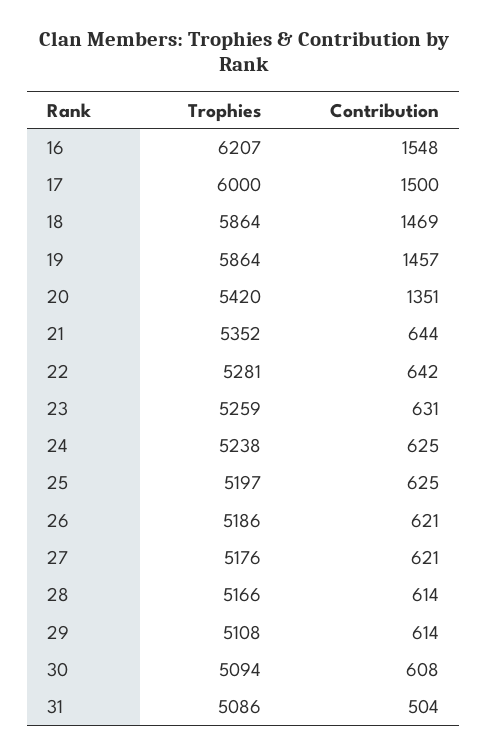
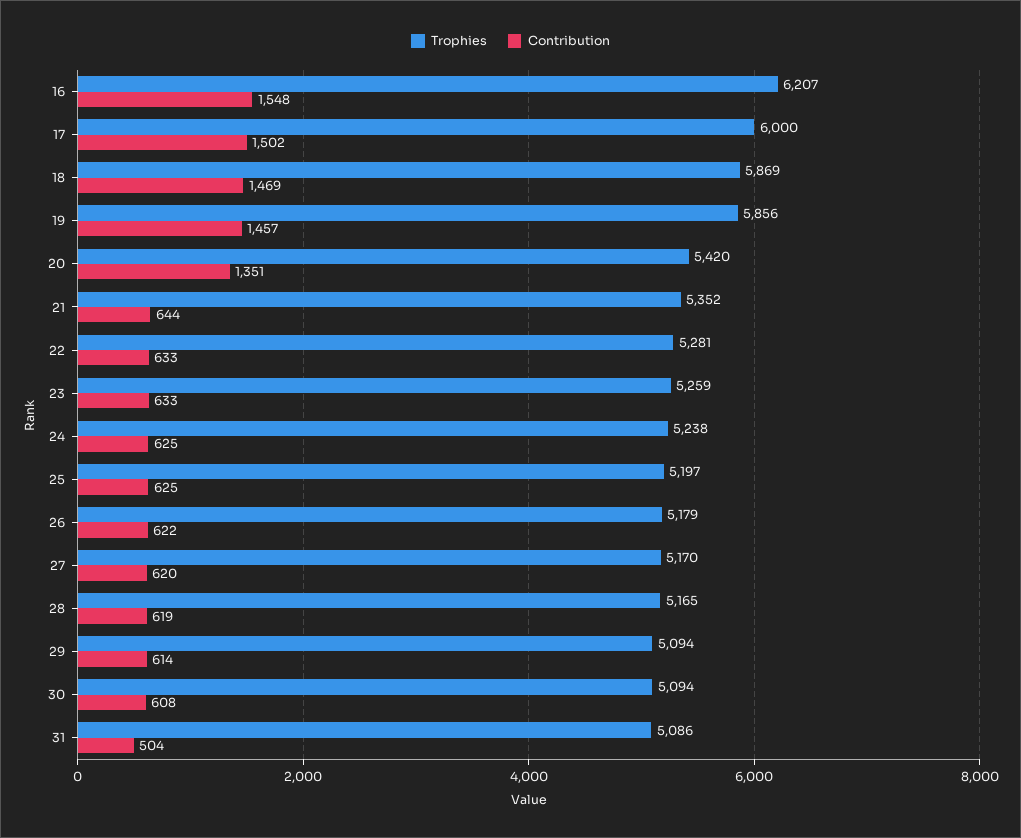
  {
    "Trophies": {
      "16": 6207,
      "17": 6000,
-     "18": 5864,
+     "18": 5869,
-     "19": 5864,
+     "19": 5856,
      "20": 5420,
      "21": 5352,
      "22": 5281,
      "23": 5259,
      "24": 5238,
      "25": 5197,
-     "26": 5186,
+     "26": 5179,
-     "27": 5176,
+     "27": 5170,
-     "28": 5166,
+     "28": 5165,
-     "29": 5108,
+     "29": 5094,
      "30": 5094,
      "31": 5086
    },
    "Contribution": {
      "16": 1548,
-     "17": 1500,
+     "17": 1502,
      "18": 1469,
      "19": 1457,
      "20": 1351,
      "21": 644,
-     "22": 642,
+     "22": 633,
-     "23": 631,
+     "23": 633,
      "24": 625,
      "25": 625,
-     "26": 621,
+     "26": 622,
-     "27": 621,
+     "27": 620,
-     "28": 614,
+     "28": 619,
      "29": 614,
      "30": 608,
      "31": 504
    }
  }

